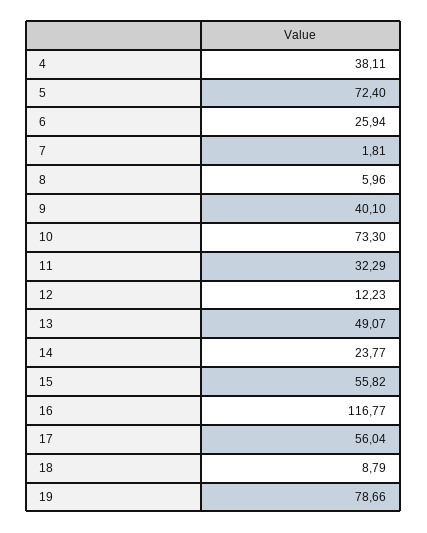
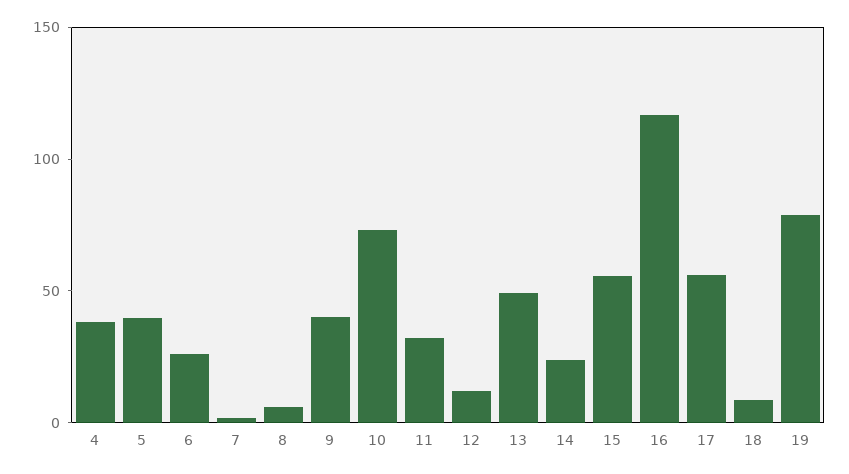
  {
    "4": 38.11,
-   "5": 72.4,
+   "5": 40,
    "6": 25.94,
    "7": 1.81,
    "8": 5.96,
    "9": 40.1,
    "10": 73.3,
    "11": 32.29,
    "12": 12.23,
    "13": 49.07,
    "14": 23.77,
    "15": 55.82,
    "16": 116.77,
    "17": 56.04,
    "18": 8.79,
    "19": 78.66
  }

